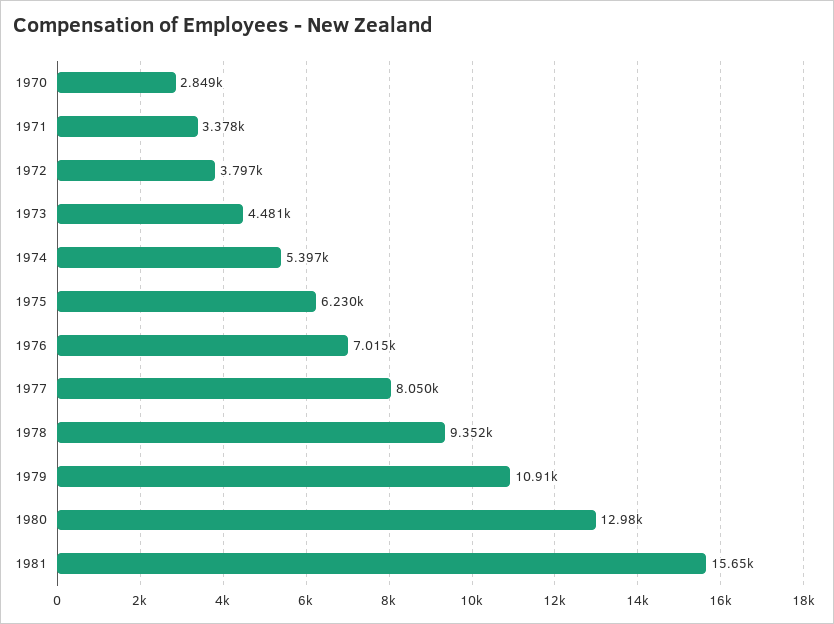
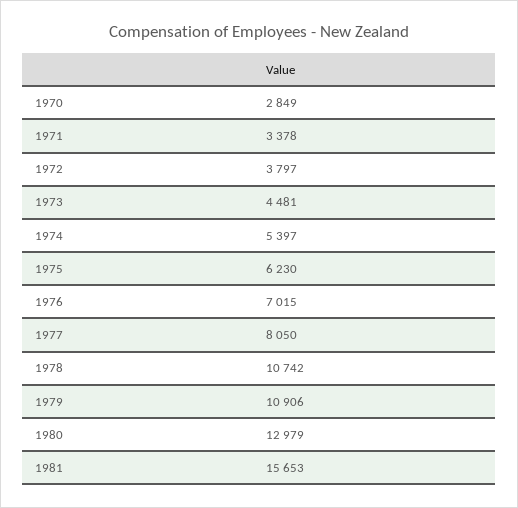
  {
    "1970": 2849,
    "1971": 3378,
    "1972": 3797,
    "1973": 4481,
    "1974": 5397,
    "1975": 6230,
    "1976": 7015,
    "1977": 8050,
-   "1978": 9352,
+   "1978": 10742,
    "1979": 10906,
    "1980": 12979,
    "1981": 15653
  }

